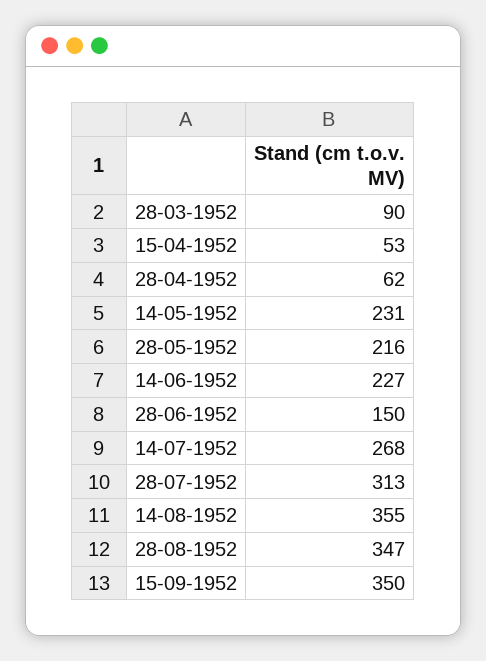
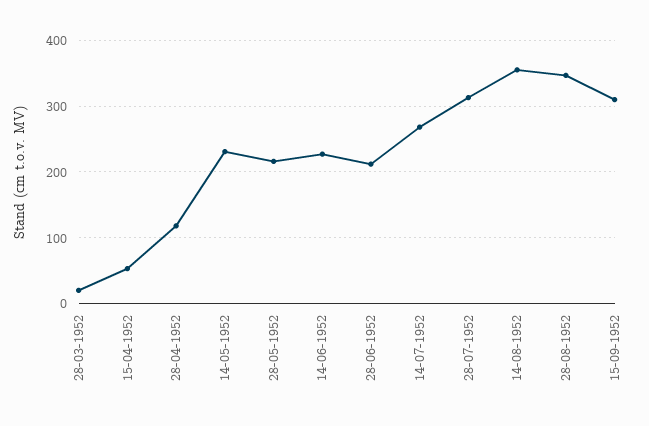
  {
-   "28-03-1952": 90,
+   "28-03-1952": 20,
    "15-04-1952": 53,
-   "28-04-1952": 62,
+   "28-04-1952": 120,
    "14-05-1952": 231,
    "28-05-1952": 216,
    "14-06-1952": 227,
-   "28-06-1952": 150,
+   "28-06-1952": 210,
    "14-07-1952": 268,
    "28-07-1952": 313,
    "14-08-1952": 355,
    "28-08-1952": 347,
-   "15-09-1952": 350
+   "15-09-1952": 310
  }

